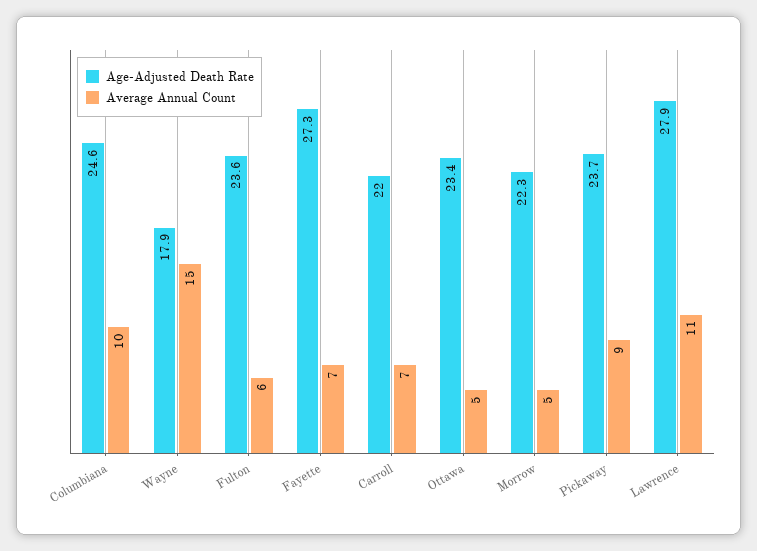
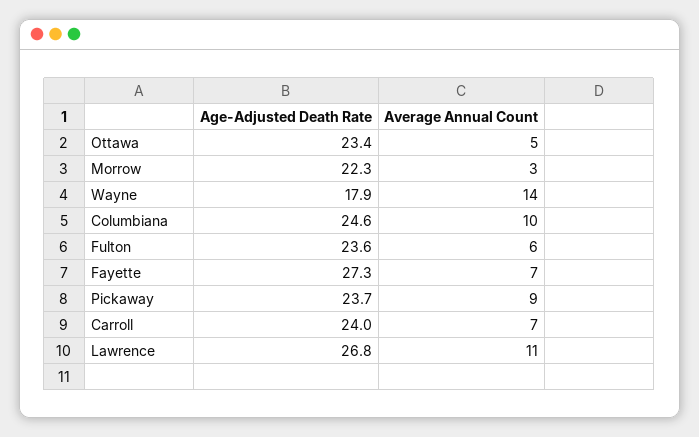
  {
    "Age-Adjusted Death Rate": {
      "Columbiana": 24.6,
      "Wayne": 17.9,
      "Fulton": 23.6,
      "Fayette": 27.3,
-     "Carroll": 22,
+     "Carroll": 24,
      "Ottawa": 23.4,
      "Morrow": 22.3,
      "Pickaway": 23.7,
-     "Lawrence": 27.9
+     "Lawrence": 26.8
    },
    "Average Annual Count": {
      "Columbiana": 10,
-     "Wayne": 15,
+     "Wayne": 14,
      "Fulton": 6,
      "Fayette": 7,
      "Carroll": 7,
      "Ottawa": 5,
-     "Morrow": 5,
+     "Morrow": 3,
      "Pickaway": 9,
      "Lawrence": 11
    }
  }

